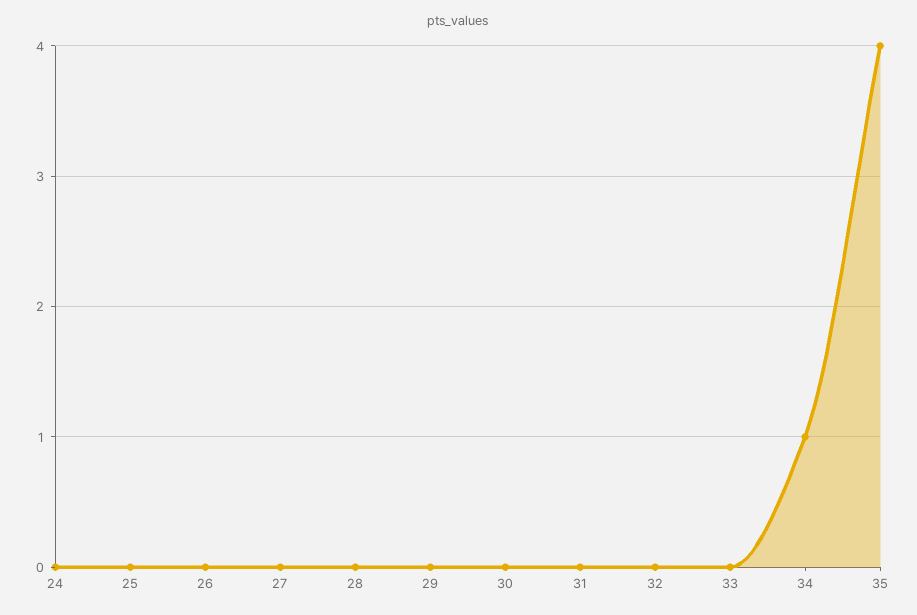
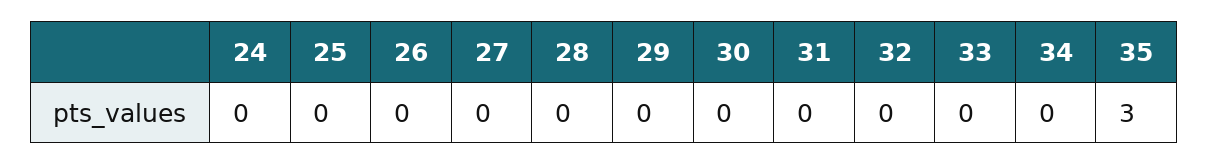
  {
    "24": 0,
    "25": 0,
    "26": 0,
    "27": 0,
    "28": 0,
    "29": 0,
    "30": 0,
    "31": 0,
    "32": 0,
    "33": 0,
-   "34": 1,
+   "34": 0,
-   "35": 4
+   "35": 3
  }

